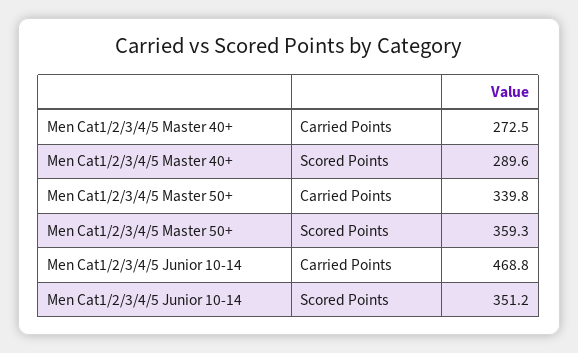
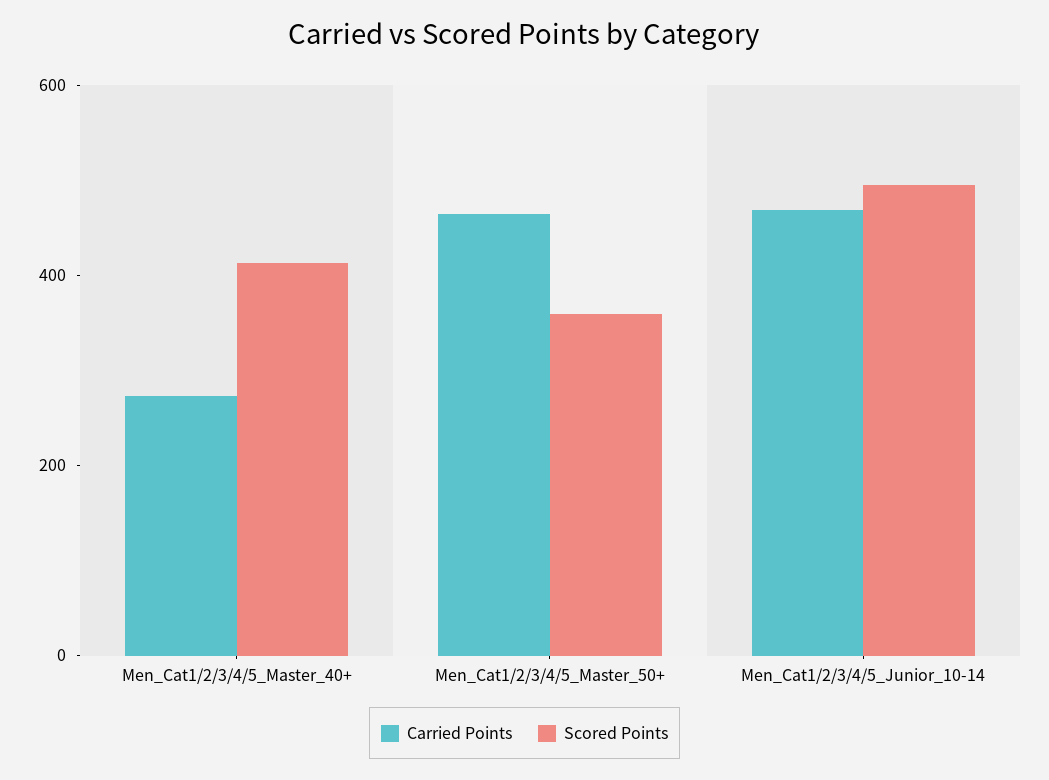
  {
    "Carried Points": {
      "Men Cat1/2/3/4/5 Master 40+": 272.5,
-     "Men Cat1/2/3/4/5 Master 50+": 339.8,
+     "Men Cat1/2/3/4/5 Master 50+": 450,
      "Men Cat1/2/3/4/5 Junior 10-14": 468.8
    },
    "Scored Points": {
-     "Men Cat1/2/3/4/5 Master 40+": 289.6,
+     "Men Cat1/2/3/4/5 Master 40+": 400,
      "Men Cat1/2/3/4/5 Master 50+": 359.3,
-     "Men Cat1/2/3/4/5 Junior 10-14": 351.2
+     "Men Cat1/2/3/4/5 Junior 10-14": 500
    }
  }

